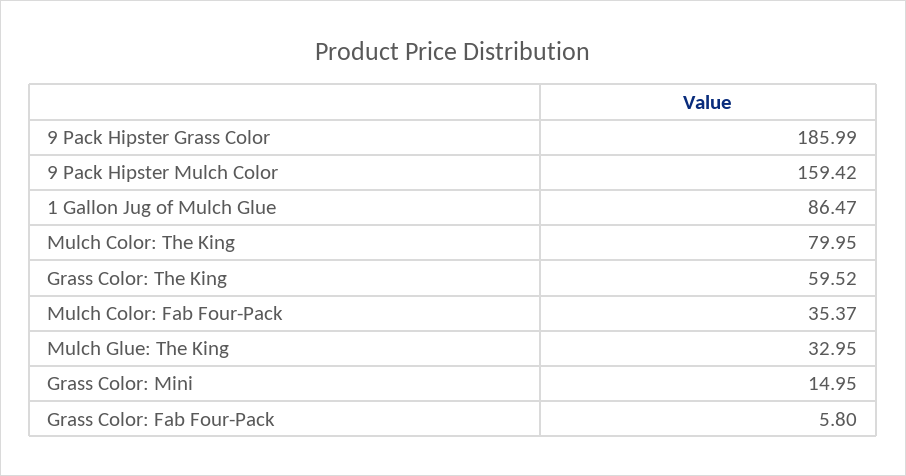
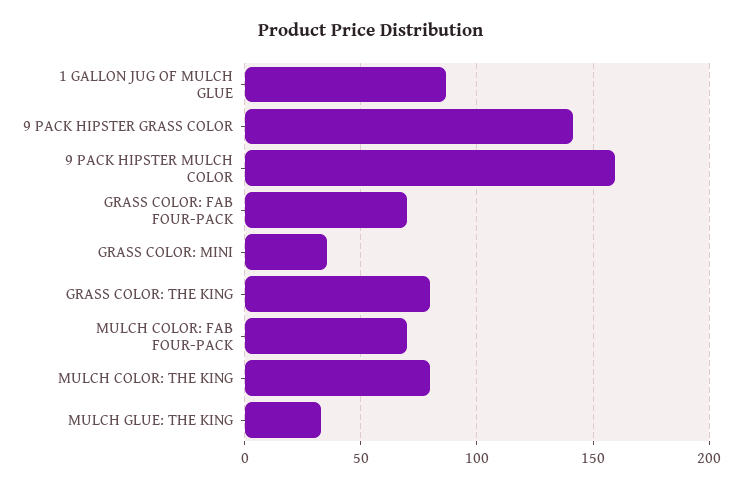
  {
-   "9 Pack Hipster Grass Color": 185.99,
+   "9 Pack Hipster Grass Color": 140,
    "9 Pack Hipster Mulch Color": 159.42,
    "1 Gallon Jug of Mulch Glue": 86.47,
    "Mulch Color: The King": 79.95,
-   "Grass Color: The King": 59.52,
+   "Grass Color: The King": 80,
-   "Mulch Color: Fab Four-Pack": 35.37,
+   "Mulch Color: Fab Four-Pack": 70,
    "Mulch Glue: The King": 32.95,
-   "Grass Color: Mini": 14.95,
+   "Grass Color: Mini": 35,
-   "Grass Color: Fab Four-Pack": 5.8
+   "Grass Color: Fab Four-Pack": 70
  }

